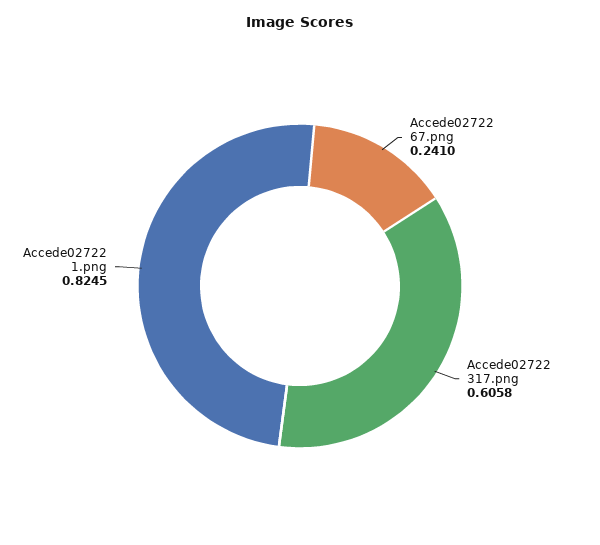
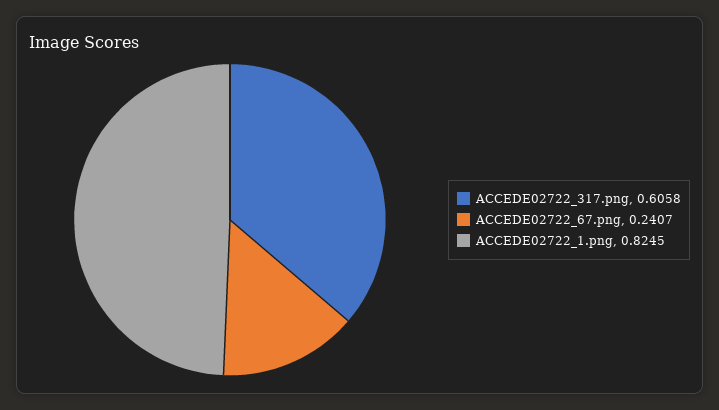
  {
-   "Accede02722 67.png": 0.241,
+   "Accede02722 67.png": 0.2407,
    "Accede02722 317.png": 0.6058,
    "Accede02722 1.png": 0.8245
  }

